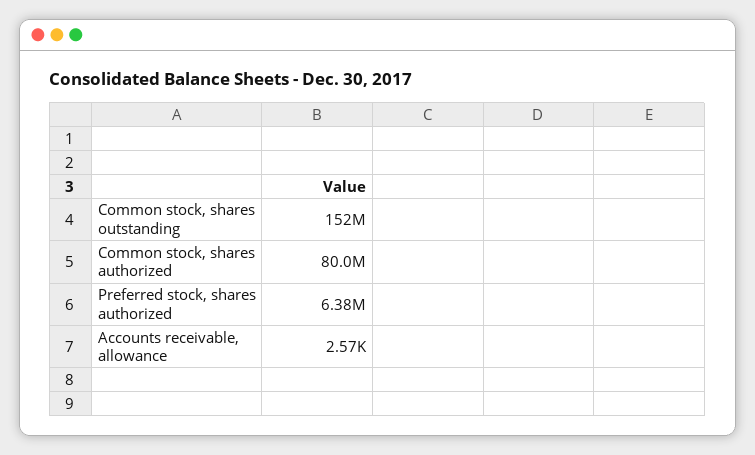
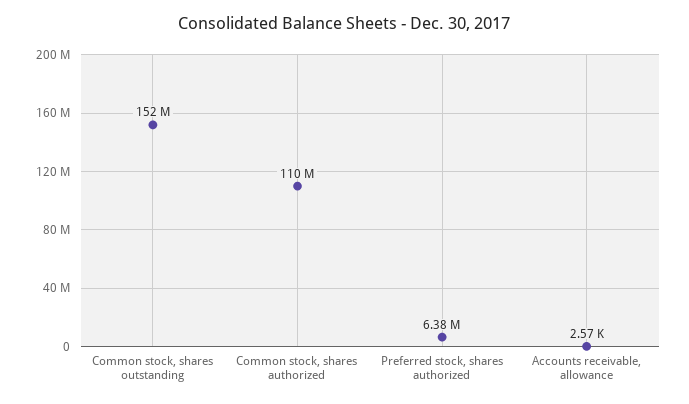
  {
    "Common stock, shares outstanding": 152000000,
-   "Common stock, shares authorized": 80000000,
+   "Common stock, shares authorized": 110000000,
    "Preferred stock, shares authorized": 6380000,
    "Accounts receivable, allowance": 2570
  }

